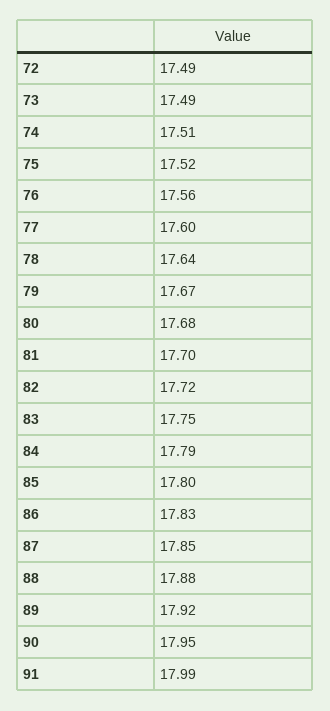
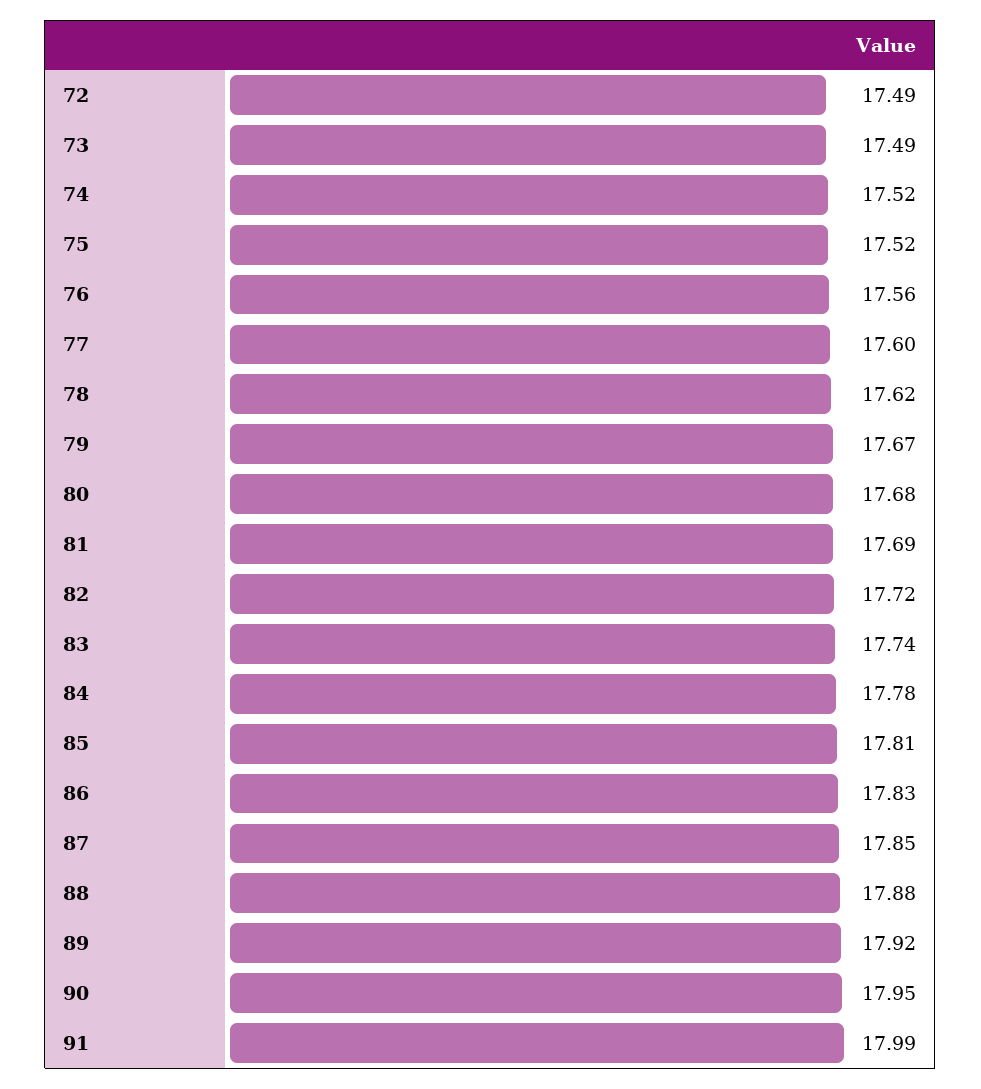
  {
    "72": 17.49,
    "73": 17.49,
-   "74": 17.51,
+   "74": 17.52,
    "75": 17.52,
    "76": 17.56,
    "77": 17.6,
-   "78": 17.64,
+   "78": 17.62,
    "79": 17.67,
    "80": 17.68,
-   "81": 17.7,
+   "81": 17.69,
    "82": 17.72,
-   "83": 17.75,
+   "83": 17.74,
-   "84": 17.79,
+   "84": 17.78,
-   "85": 17.8,
+   "85": 17.81,
    "86": 17.83,
    "87": 17.85,
    "88": 17.88,
    "89": 17.92,
    "90": 17.95,
    "91": 17.99
  }

